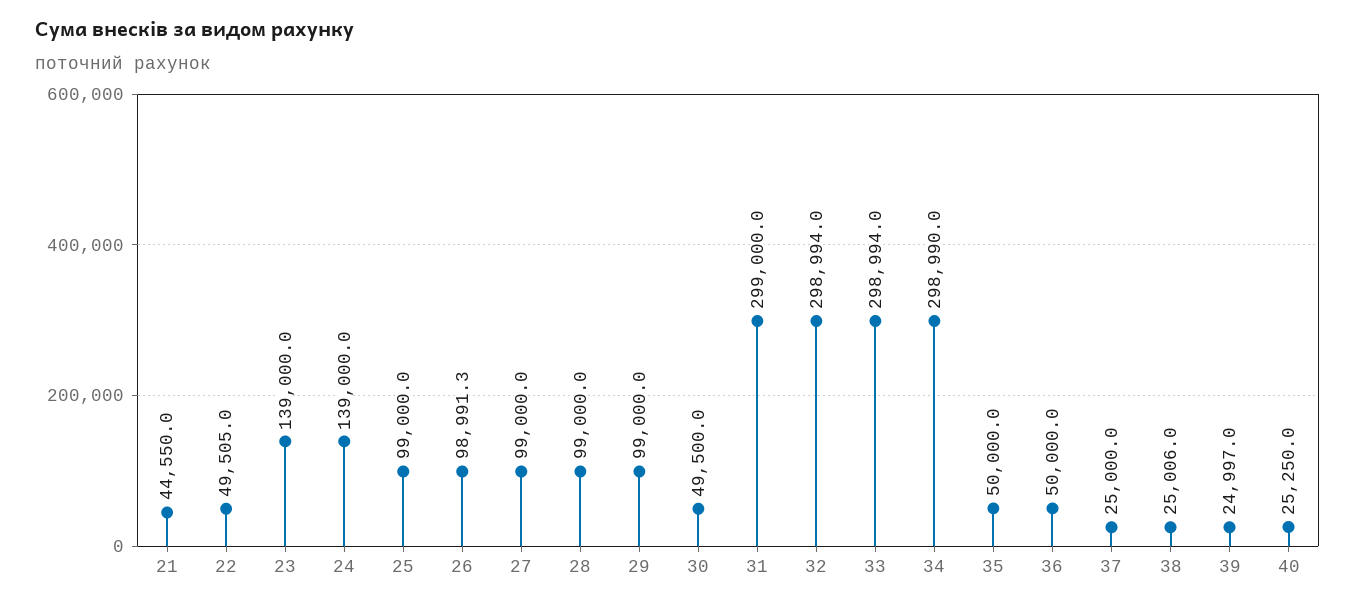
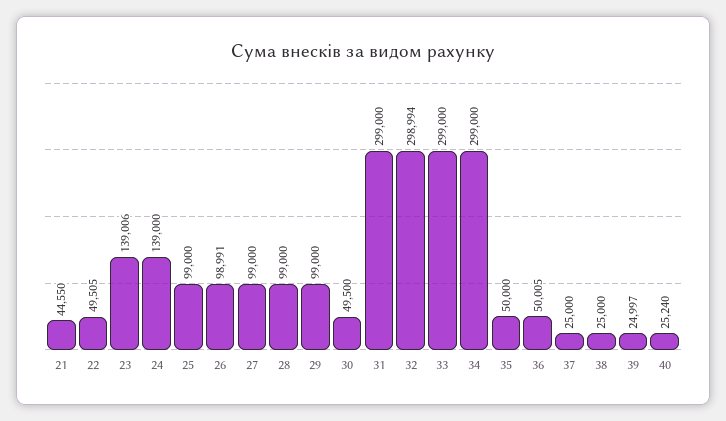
  {
    "21": 44550,
    "22": 49505,
-   "23": 139000,
+   "23": 139006,
    "24": 139000,
    "25": 99000,
    "26": 98991.3,
    "27": 99000,
    "28": 99000,
    "29": 99000,
    "30": 49500,
    "31": 299000,
    "32": 298994,
-   "33": 298994,
+   "33": 299000,
-   "34": 298990,
+   "34": 299000,
    "35": 50000,
-   "36": 50000,
+   "36": 50005,
    "37": 25000,
-   "38": 25006,
+   "38": 25000,
    "39": 24997,
-   "40": 25250
+   "40": 25240
  }

